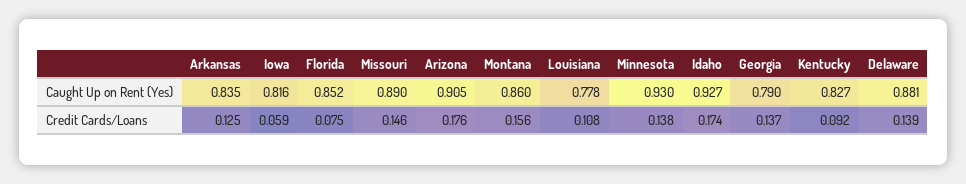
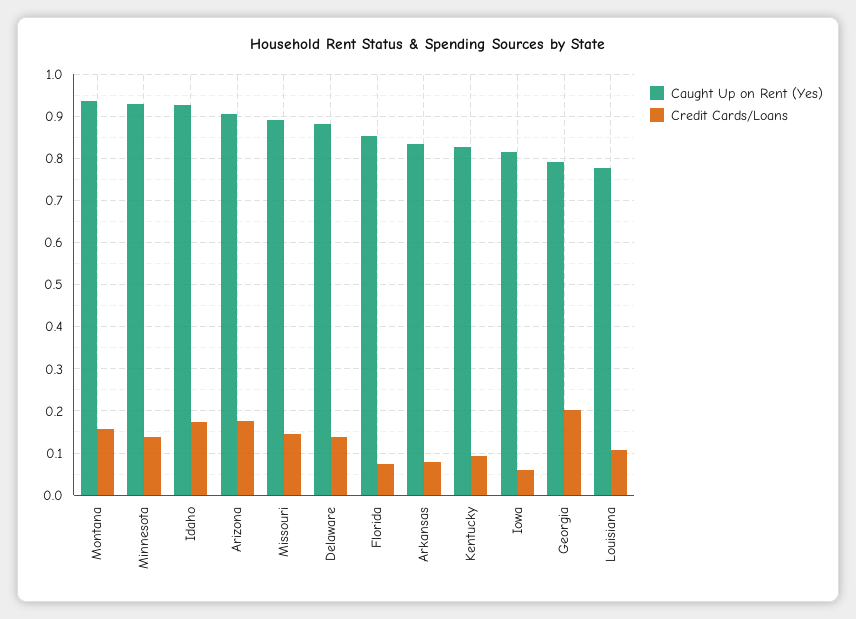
  {
    "Caught Up on Rent (Yes)": {
      "Arkansas": 0.835,
      "Iowa": 0.816,
      "Florida": 0.852,
      "Missouri": 0.89,
      "Arizona": 0.905,
-     "Montana": 0.86,
+     "Montana": 0.94,
      "Louisiana": 0.778,
      "Minnesota": 0.93,
      "Idaho": 0.927,
      "Georgia": 0.79,
      "Kentucky": 0.827,
      "Delaware": 0.881
    },
    "Credit Cards/Loans": {
-     "Arkansas": 0.125,
+     "Arkansas": 0.08,
      "Iowa": 0.059,
      "Florida": 0.075,
      "Missouri": 0.146,
      "Arizona": 0.176,
      "Montana": 0.156,
      "Louisiana": 0.108,
      "Minnesota": 0.138,
      "Idaho": 0.174,
-     "Georgia": 0.137,
+     "Georgia": 0.2,
      "Kentucky": 0.092,
      "Delaware": 0.139
    }
  }

